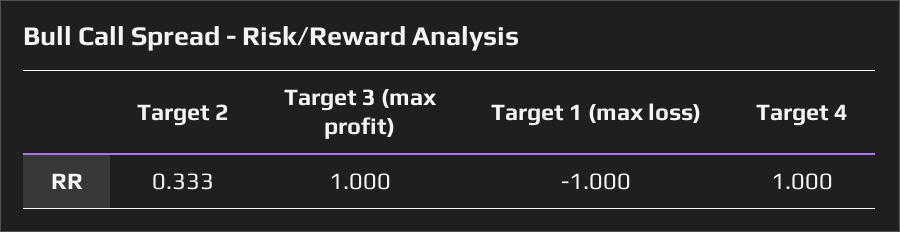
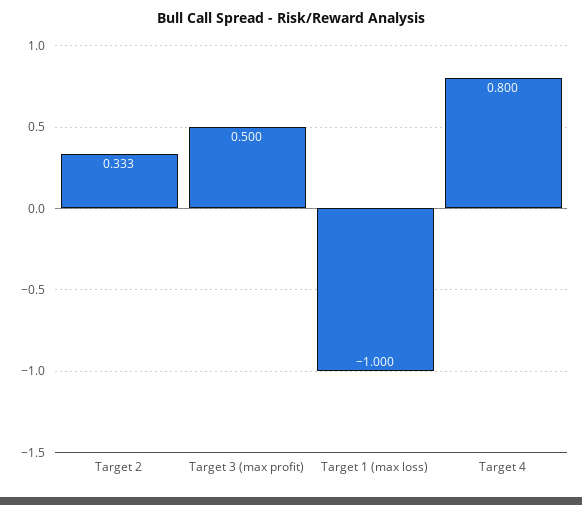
  {
    "Target 2": 0.333,
-   "Target 3 (max profit)": 1,
+   "Target 3 (max profit)": 0.5,
    "Target 1 (max loss)": -1,
-   "Target 4": 1
+   "Target 4": 0.8
  }

